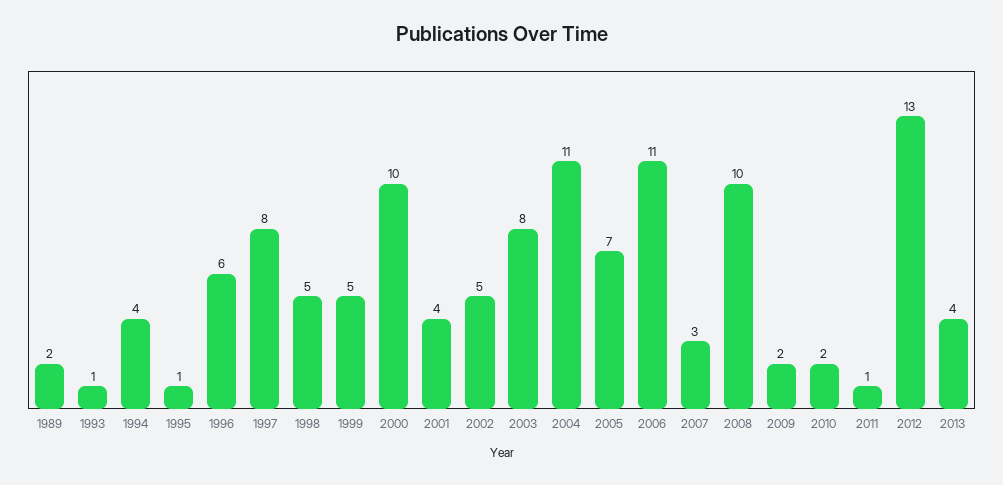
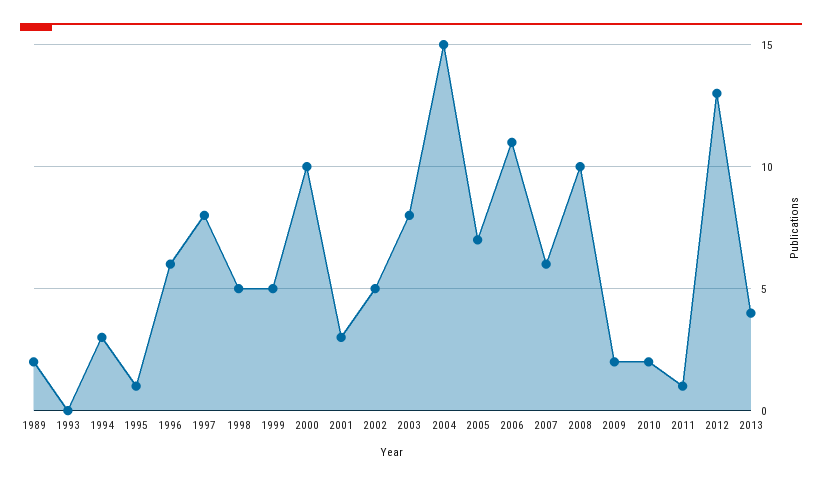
  {
    "1989": 2,
-   "1993": 1,
+   "1993": 0,
-   "1994": 4,
+   "1994": 3,
    "1995": 1,
    "1996": 6,
    "1997": 8,
    "1998": 5,
    "1999": 5,
    "2000": 10,
-   "2001": 4,
+   "2001": 3,
    "2002": 5,
    "2003": 8,
-   "2004": 11,
+   "2004": 15,
    "2005": 7,
    "2006": 11,
-   "2007": 3,
+   "2007": 6,
    "2008": 10,
    "2009": 2,
    "2010": 2,
    "2011": 1,
    "2012": 13,
    "2013": 4
  }

